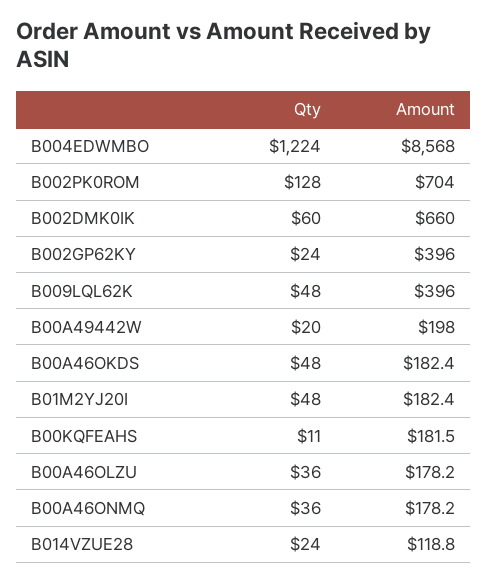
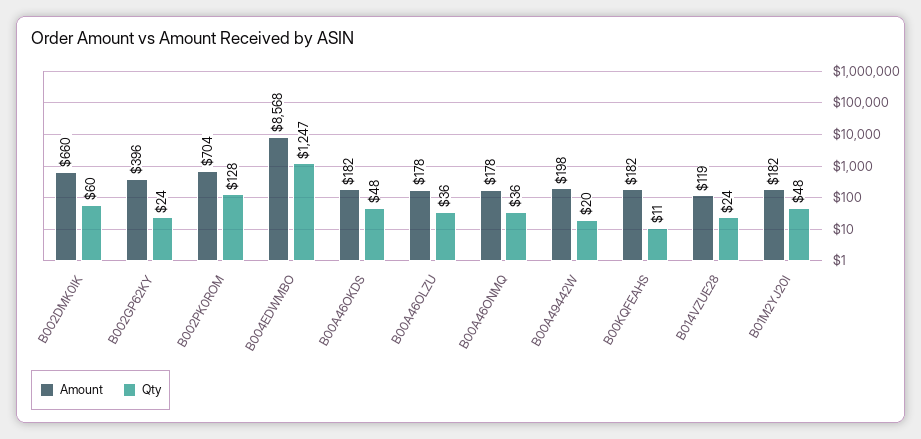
  {
    "Qty": {
-     "B004EDWMBO": 1224,
+     "B004EDWMBO": 1247,
      "B002PK0ROM": 128,
      "B002DMK0IK": 60,
      "B002GP62KY": 24,
-     "B009LQL62K": 48,
      "B00A49442W": 20,
      "B00A46OKDS": 48,
      "B01M2YJ20I": 48,
      "B00KQFEAHS": 11,
      "B00A46OLZU": 36,
      "B00A46ONMQ": 36,
      "B014VZUE28": 24
    },
    "Amount": {
      "B004EDWMBO": 8568,
      "B002PK0ROM": 704,
      "B002DMK0IK": 660,
      "B002GP62KY": 396,
-     "B009LQL62K": 396,
      "B00A49442W": 198,
      "B00A46OKDS": 182.4,
      "B01M2YJ20I": 182.4,
      "B00KQFEAHS": 181.5,
      "B00A46OLZU": 178.2,
      "B00A46ONMQ": 178.2,
      "B014VZUE28": 118.8
    }
  }

